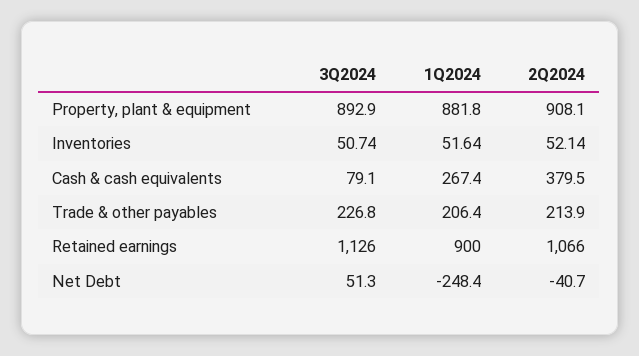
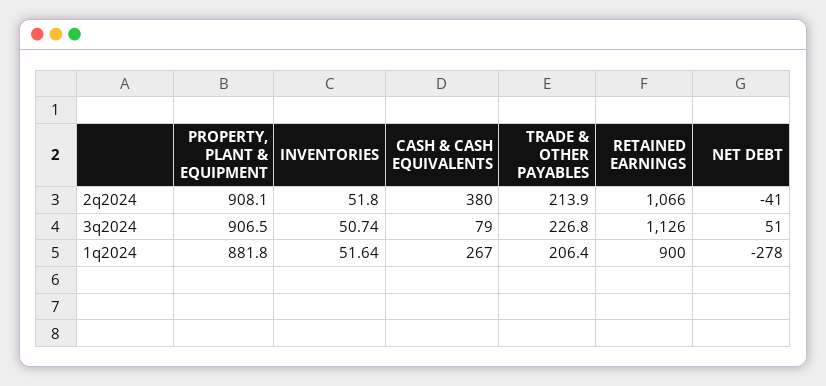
  {
    "3Q2024": {
-     "Property, plant & equipment": 892.9,
+     "Property, plant & equipment": 906.5,
      "Inventories": 50.74,
      "Cash & cash equivalents": 79.1,
      "Trade & other payables": 226.8,
      "Retained earnings": 1126,
      "Net Debt": 51.3
    },
    "1Q2024": {
      "Property, plant & equipment": 881.8,
      "Inventories": 51.64,
      "Cash & cash equivalents": 267.4,
      "Trade & other payables": 206.4,
      "Retained earnings": 900,
-     "Net Debt": -248.4
+     "Net Debt": -278
    },
    "2Q2024": {
      "Property, plant & equipment": 908.1,
-     "Inventories": 52.14,
+     "Inventories": 51.8,
      "Cash & cash equivalents": 379.5,
      "Trade & other payables": 213.9,
      "Retained earnings": 1066,
      "Net Debt": -40.7
    }
  }

